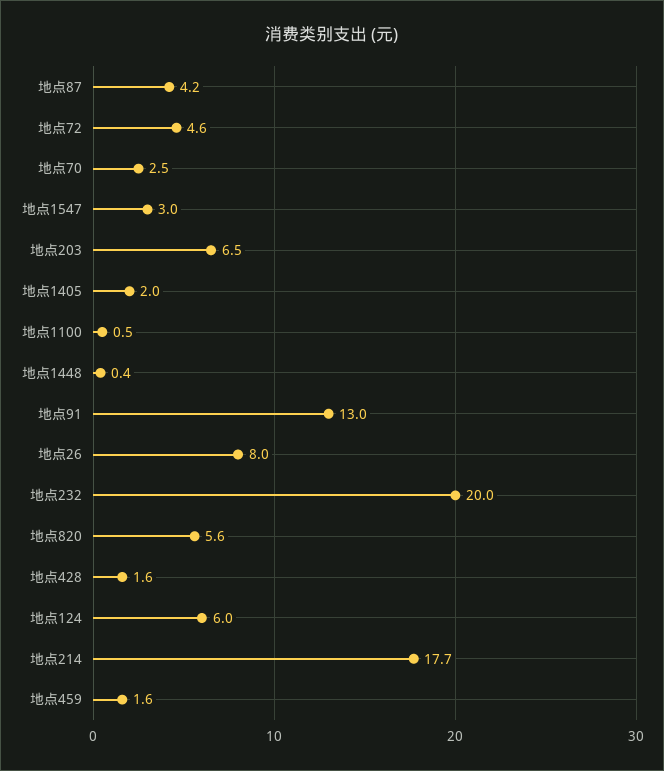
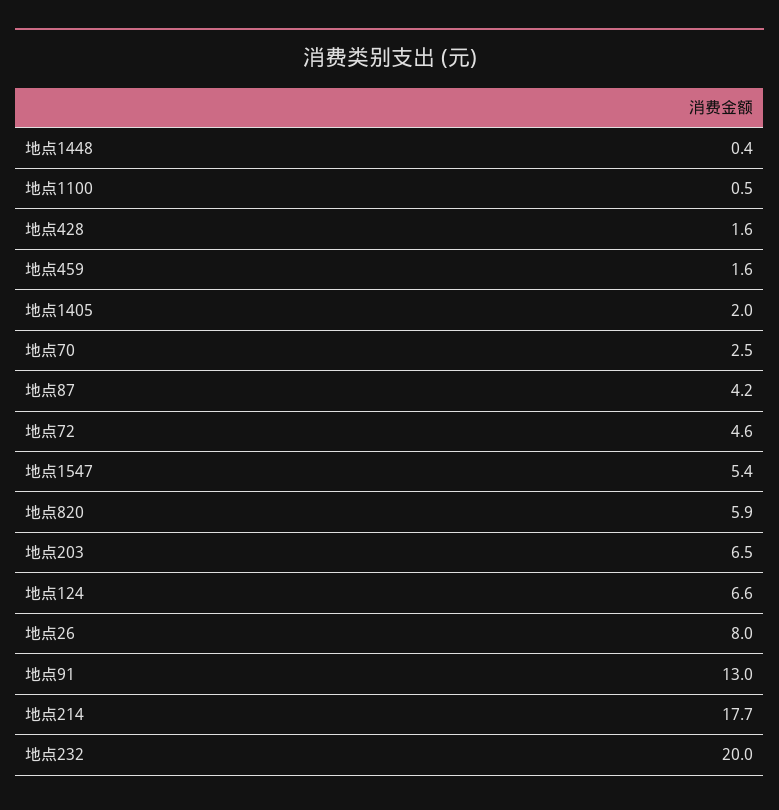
  {
    "地点87": 4.2,
    "地点72": 4.6,
    "地点70": 2.5,
-   "地点1547": 3,
+   "地点1547": 5.4,
    "地点203": 6.5,
    "地点1405": 2,
    "地点1100": 0.5,
    "地点1448": 0.4,
    "地点91": 13,
    "地点26": 8,
    "地点232": 20,
-   "地点820": 5.6,
+   "地点820": 5.9,
    "地点428": 1.6,
-   "地点124": 6,
+   "地点124": 6.6,
    "地点214": 17.7,
    "地点459": 1.6
  }

